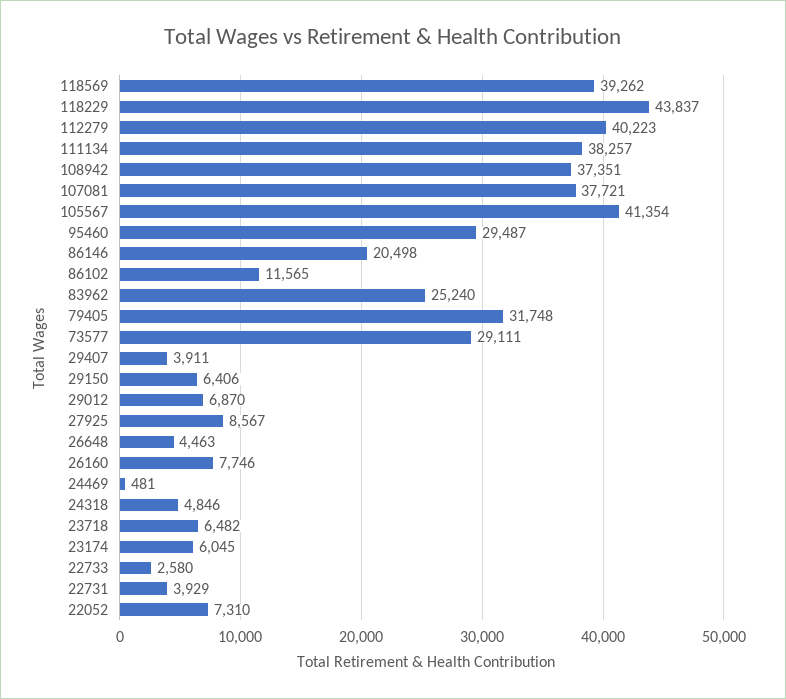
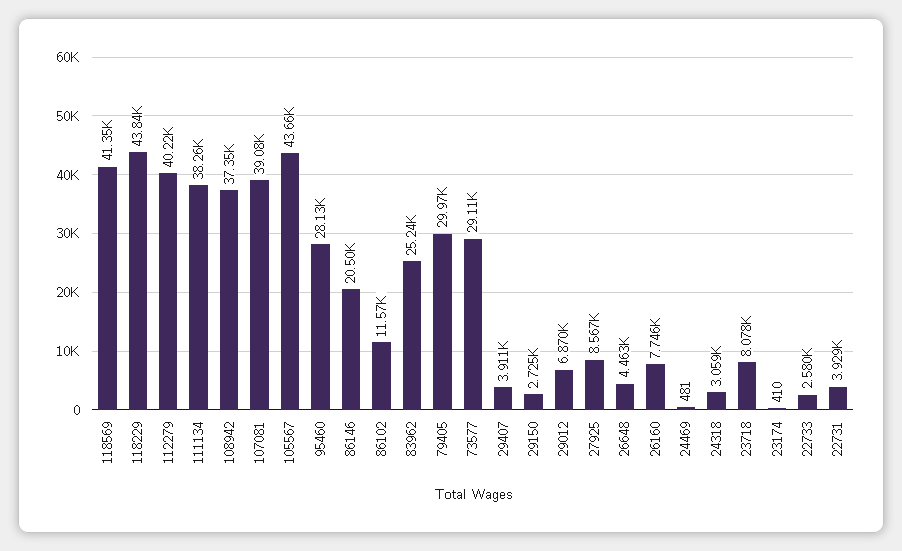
  {
-   "118569": 39262,
+   "118569": 41350,
    "118229": 43837,
    "112279": 40223,
    "111134": 38257,
    "108942": 37351,
-   "107081": 37721,
+   "107081": 39080,
-   "105567": 41354,
+   "105567": 43660,
-   "95460": 29487,
+   "95460": 28130,
    "86146": 20498,
    "86102": 11565,
    "83962": 25240,
-   "79405": 31748,
+   "79405": 29970,
    "73577": 29111,
    "29407": 3911,
-   "29150": 6406,
+   "29150": 2725,
    "29012": 6870,
    "27925": 8567,
    "26648": 4463,
    "26160": 7746,
    "24469": 481,
-   "24318": 4846,
+   "24318": 3059,
-   "23718": 6482,
+   "23718": 8078,
-   "23174": 6045,
+   "23174": 410,
    "22733": 2580,
-   "22731": 3929,
+   "22731": 3929
-   "22052": 7310
  }

